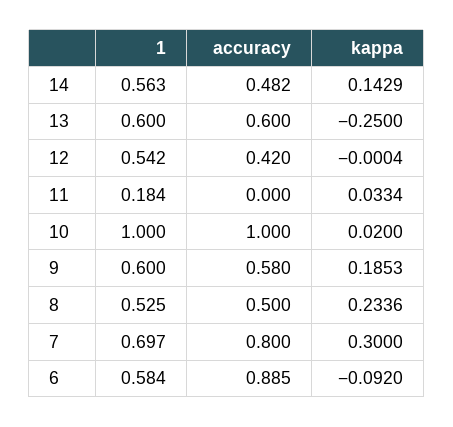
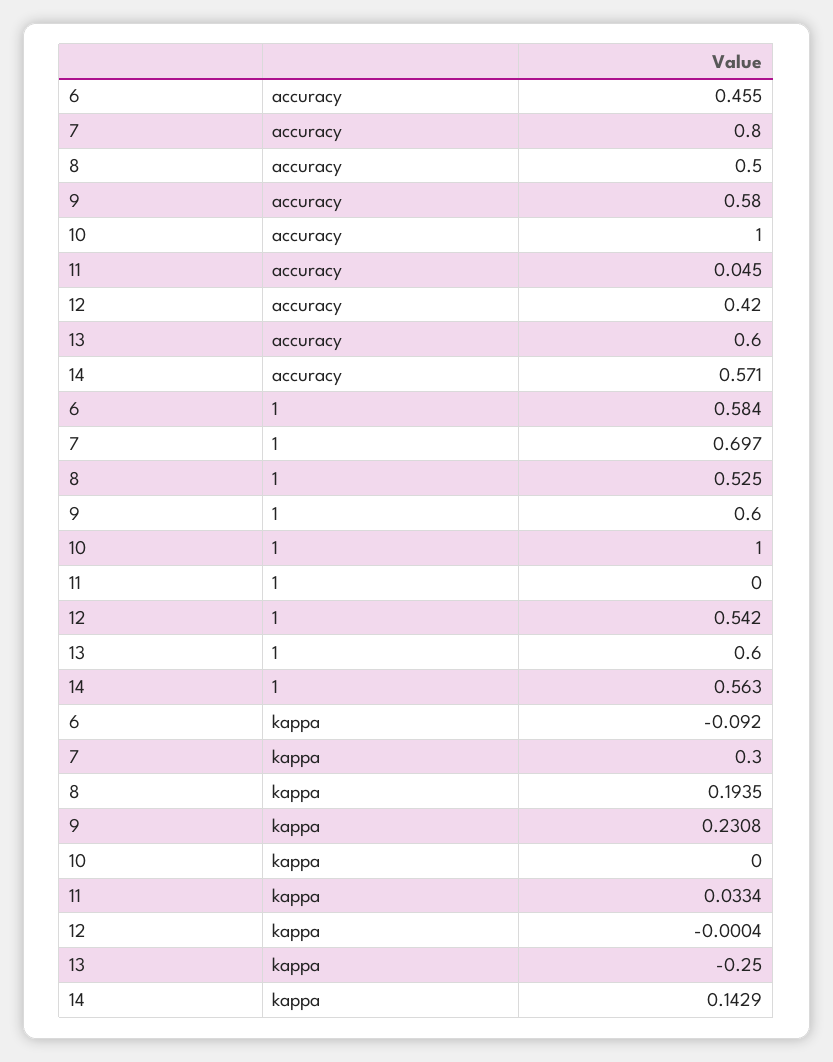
  {
    "1": {
      "14": 0.563,
      "13": 0.6,
      "12": 0.542,
-     "11": 0.184,
+     "11": 0,
      "10": 1,
      "9": 0.6,
      "8": 0.525,
      "7": 0.697,
      "6": 0.584
    },
    "accuracy": {
-     "14": 0.482,
+     "14": 0.571,
      "13": 0.6,
      "12": 0.42,
-     "11": 0,
+     "11": 0.045,
      "10": 1,
      "9": 0.58,
      "8": 0.5,
      "7": 0.8,
-     "6": 0.885
+     "6": 0.455
    },
    "kappa": {
      "14": 0.1429,
      "13": -0.25,
      "12": -0.0004,
      "11": 0.0334,
-     "10": 0.02,
+     "10": 0,
-     "9": 0.1853,
+     "9": 0.2308,
-     "8": 0.2336,
+     "8": 0.1935,
      "7": 0.3,
      "6": -0.092
    }
  }

